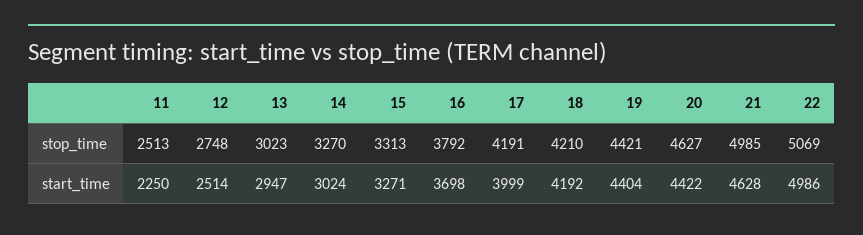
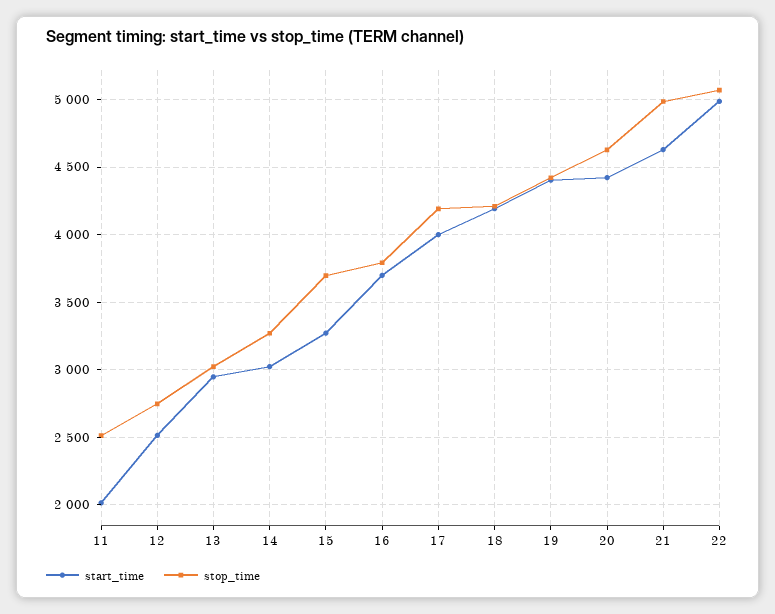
  {
    "stop_time": {
      "11": 2513,
      "12": 2748,
      "13": 3023,
      "14": 3270,
-     "15": 3313,
+     "15": 3700,
      "16": 3792,
      "17": 4191,
      "18": 4210,
      "19": 4421,
      "20": 4627,
      "21": 4985,
      "22": 5069
    },
    "start_time": {
-     "11": 2250,
+     "11": 2000,
      "12": 2514,
      "13": 2947,
      "14": 3024,
      "15": 3271,
      "16": 3698,
      "17": 3999,
      "18": 4192,
      "19": 4404,
      "20": 4422,
      "21": 4628,
      "22": 4986
    }
  }

